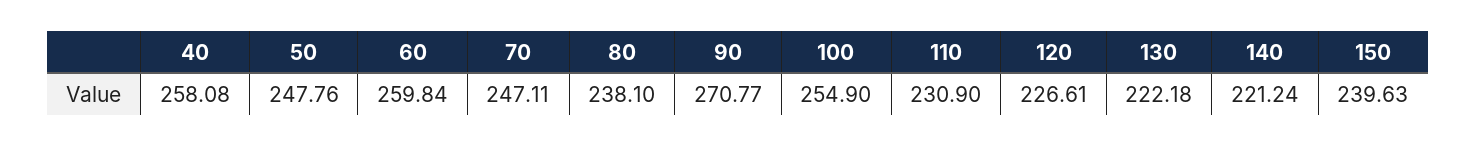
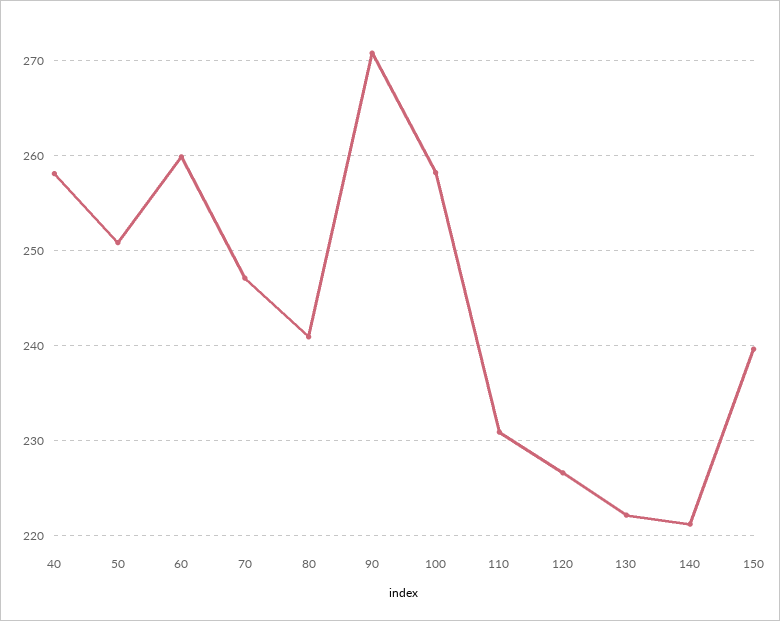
  {
    "40": 258.08,
-   "50": 247.76,
+   "50": 251,
    "60": 259.84,
    "70": 247.11,
-   "80": 238.1,
+   "80": 241,
    "90": 270.77,
-   "100": 254.9,
+   "100": 258,
    "110": 230.9,
    "120": 226.61,
    "130": 222.18,
    "140": 221.24,
    "150": 239.63
  }

